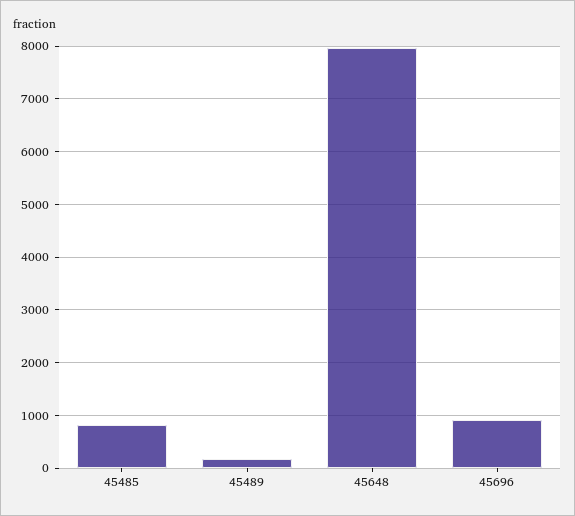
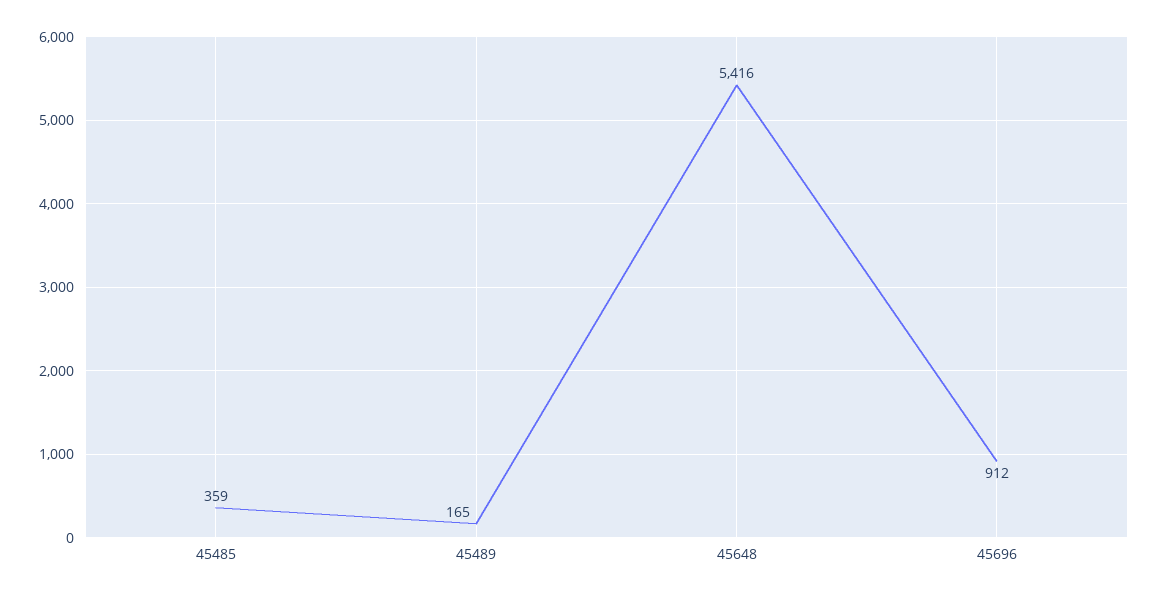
  {
-   "45485": 800,
+   "45485": 359,
    "45489": 165,
-   "45648": 8000,
+   "45648": 5416,
    "45696": 912
  }

